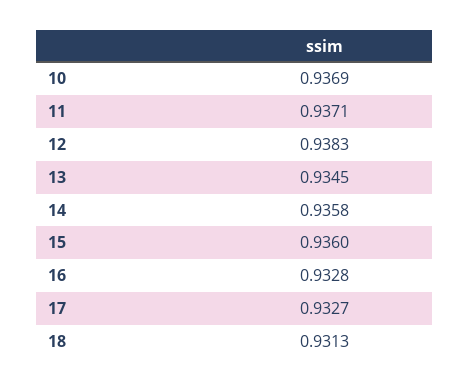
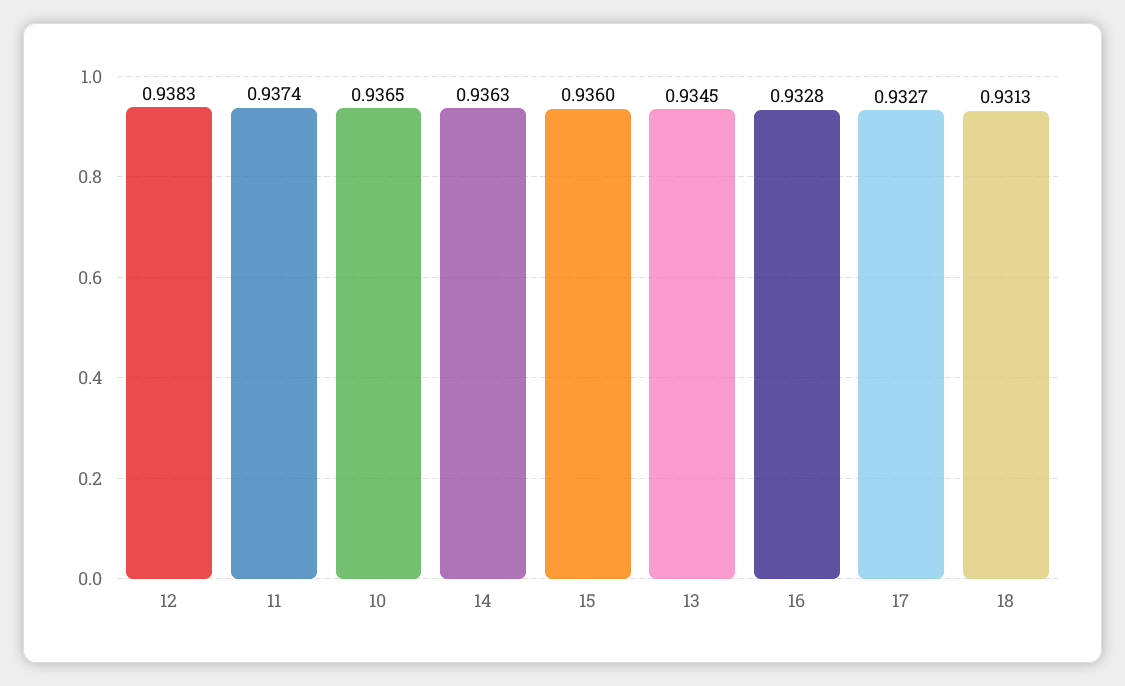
  {
-   "10": 0.9369,
+   "10": 0.9365,
-   "11": 0.9371,
+   "11": 0.9374,
    "12": 0.9383,
    "13": 0.9345,
-   "14": 0.9358,
+   "14": 0.9363,
    "15": 0.936,
    "16": 0.9328,
    "17": 0.9327,
    "18": 0.9313
  }

